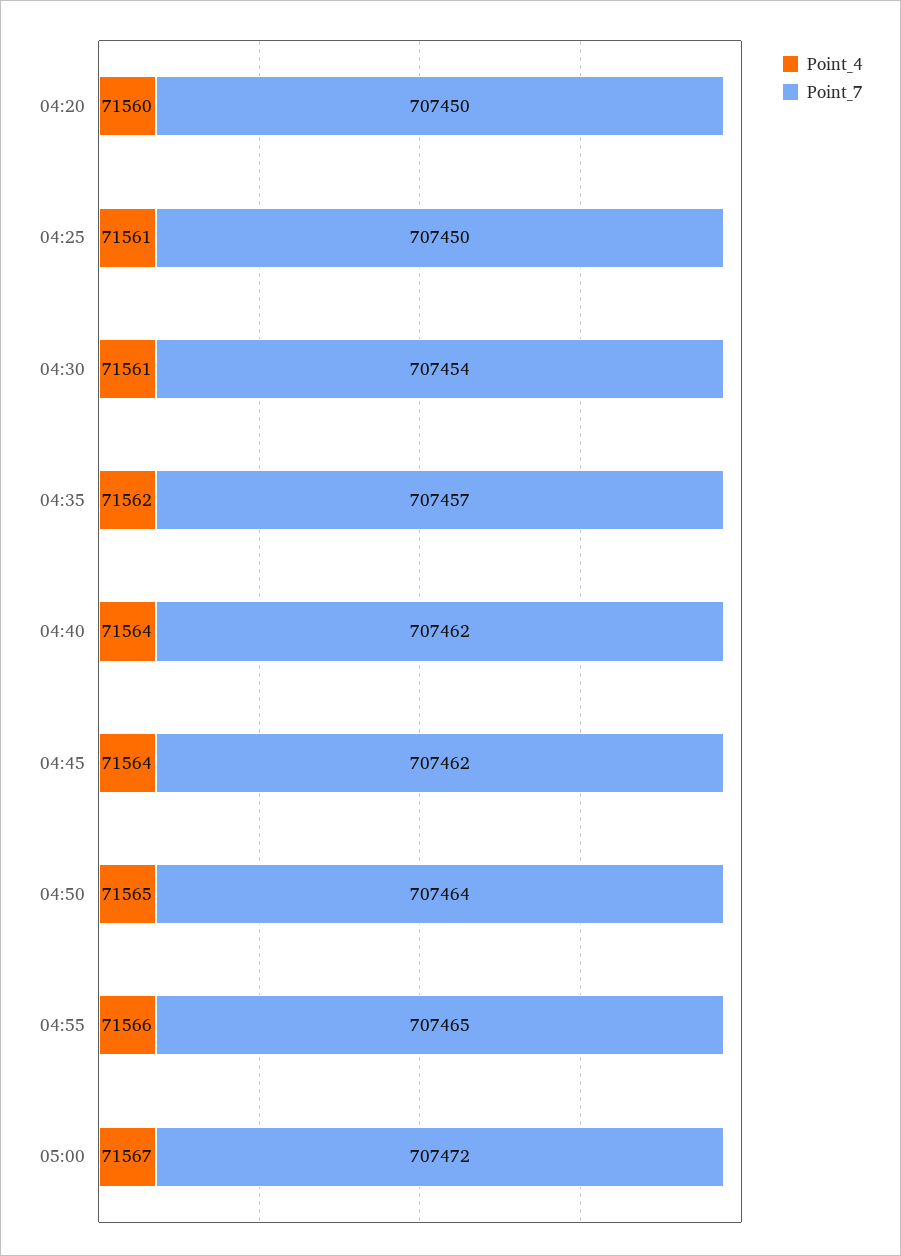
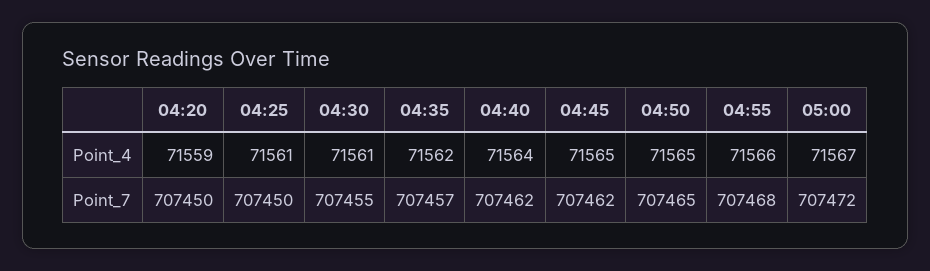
  {
    "Point_4": {
-     "04:20": 71560,
+     "04:20": 71559,
      "04:25": 71561,
      "04:30": 71561,
      "04:35": 71562,
      "04:40": 71564,
-     "04:45": 71564,
+     "04:45": 71565,
      "04:50": 71565,
      "04:55": 71566,
      "05:00": 71567
    },
    "Point_7": {
      "04:20": 707450,
      "04:25": 707450,
-     "04:30": 707454,
+     "04:30": 707455,
      "04:35": 707457,
      "04:40": 707462,
      "04:45": 707462,
-     "04:50": 707464,
+     "04:50": 707465,
-     "04:55": 707465,
+     "04:55": 707468,
      "05:00": 707472
    }
  }

